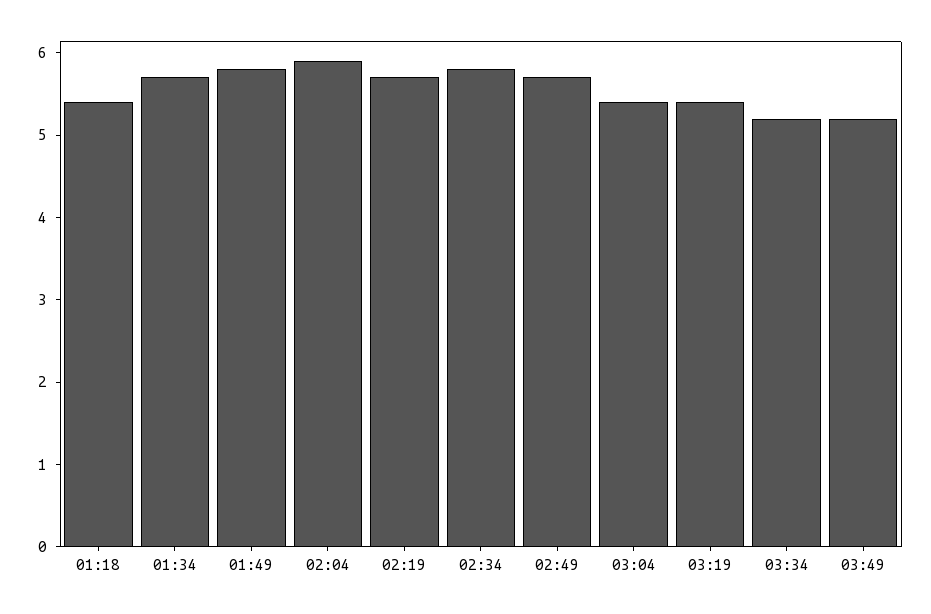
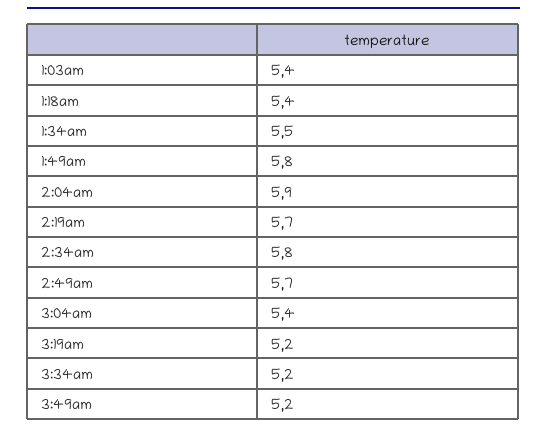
  {
    "01:18": 5.4,
-   "01:34": 5.7,
+   "01:34": 5.5,
    "01:49": 5.8,
    "02:04": 5.9,
    "02:19": 5.7,
    "02:34": 5.8,
    "02:49": 5.7,
    "03:04": 5.4,
-   "03:19": 5.4,
+   "03:19": 5.2,
    "03:34": 5.2,
-   "03:49": 5.2
+   "03:49": 5.2,
+   "1:03am": 5.4
  }

